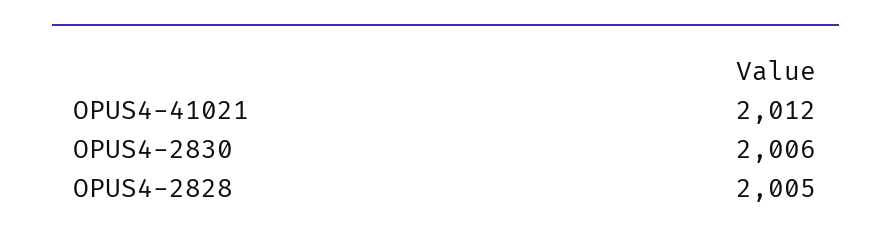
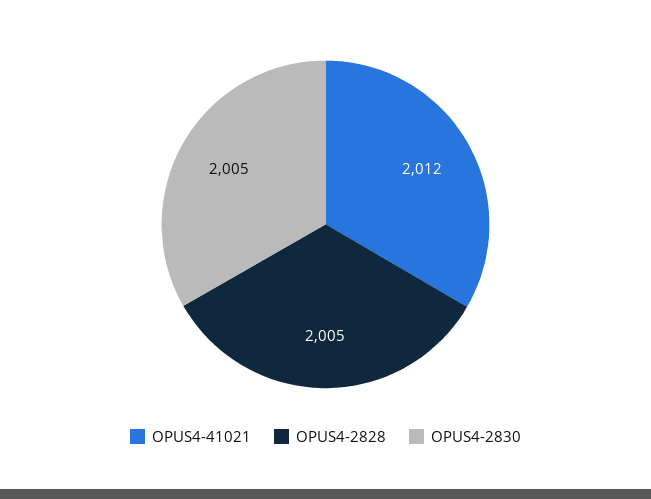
  {
    "OPUS4-41021": 2012,
-   "OPUS4-2830": 2006,
+   "OPUS4-2830": 2005,
    "OPUS4-2828": 2005
  }

